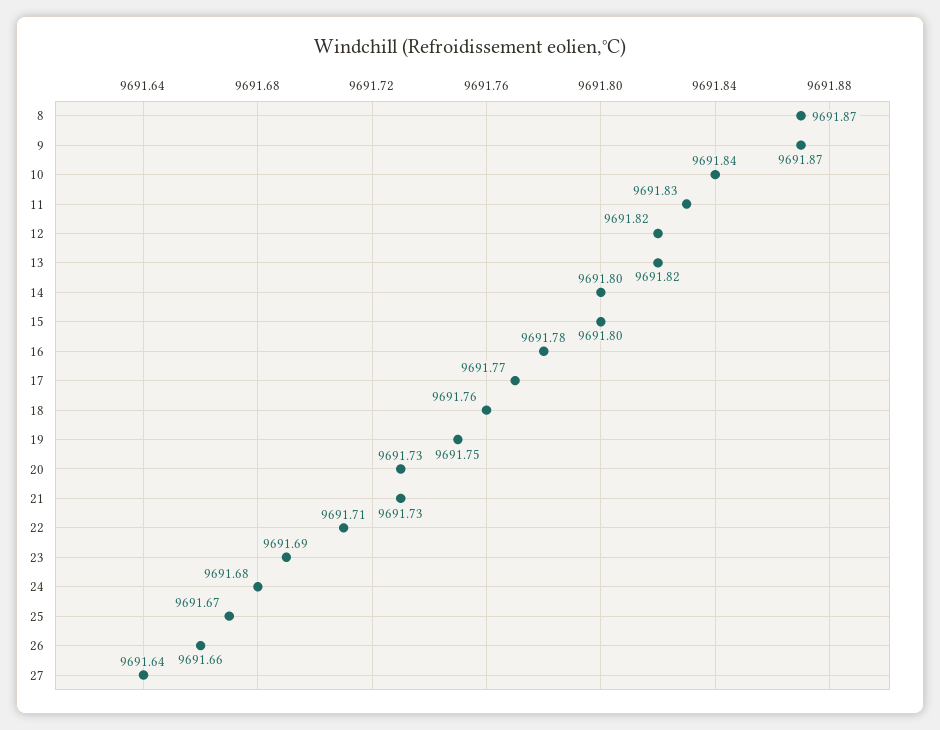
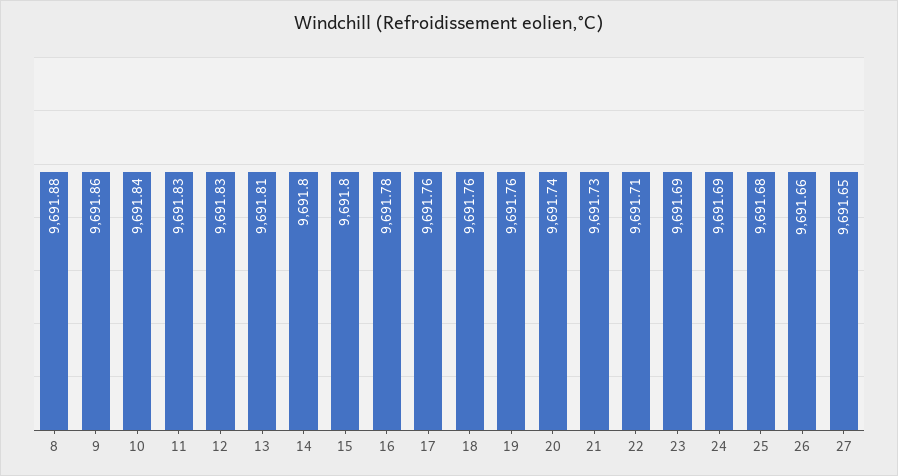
  {
-   "8": 9691.87,
+   "8": 9691.88,
-   "9": 9691.87,
+   "9": 9691.86,
    "10": 9691.84,
    "11": 9691.83,
-   "12": 9691.82,
+   "12": 9691.83,
-   "13": 9691.82,
+   "13": 9691.81,
    "14": 9691.8,
    "15": 9691.8,
    "16": 9691.78,
-   "17": 9691.77,
+   "17": 9691.76,
    "18": 9691.76,
-   "19": 9691.75,
+   "19": 9691.76,
-   "20": 9691.73,
+   "20": 9691.74,
    "21": 9691.73,
    "22": 9691.71,
    "23": 9691.69,
-   "24": 9691.68,
+   "24": 9691.69,
-   "25": 9691.67,
+   "25": 9691.68,
    "26": 9691.66,
-   "27": 9691.64
+   "27": 9691.65
  }

